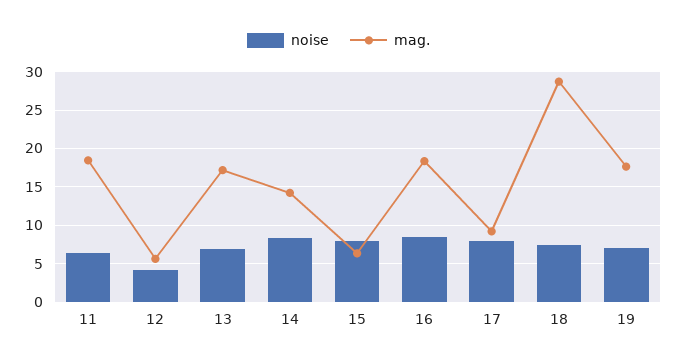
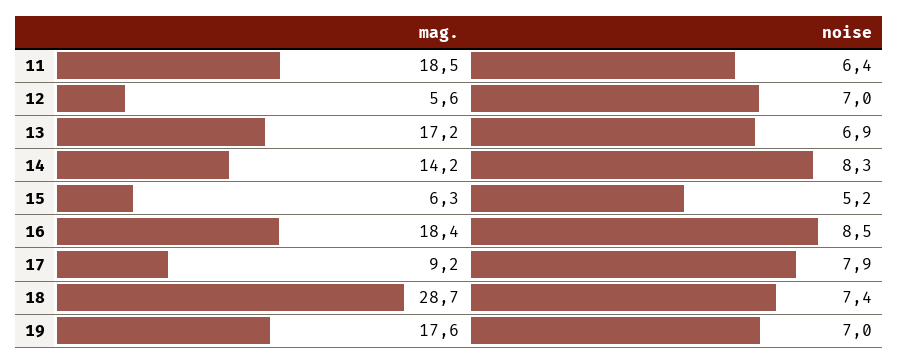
  {
    "noise": {
      "11": 6.4,
-     "12": 4,
+     "12": 7,
      "13": 6.9,
      "14": 8.3,
-     "15": 8,
+     "15": 5.2,
      "16": 8.5,
      "17": 7.9,
      "18": 7.4,
      "19": 7
    },
    "mag.": {
      "11": 18.5,
      "12": 5.6,
      "13": 17.2,
      "14": 14.2,
      "15": 6.3,
      "16": 18.4,
      "17": 9.2,
      "18": 28.7,
      "19": 17.6
    }
  }

